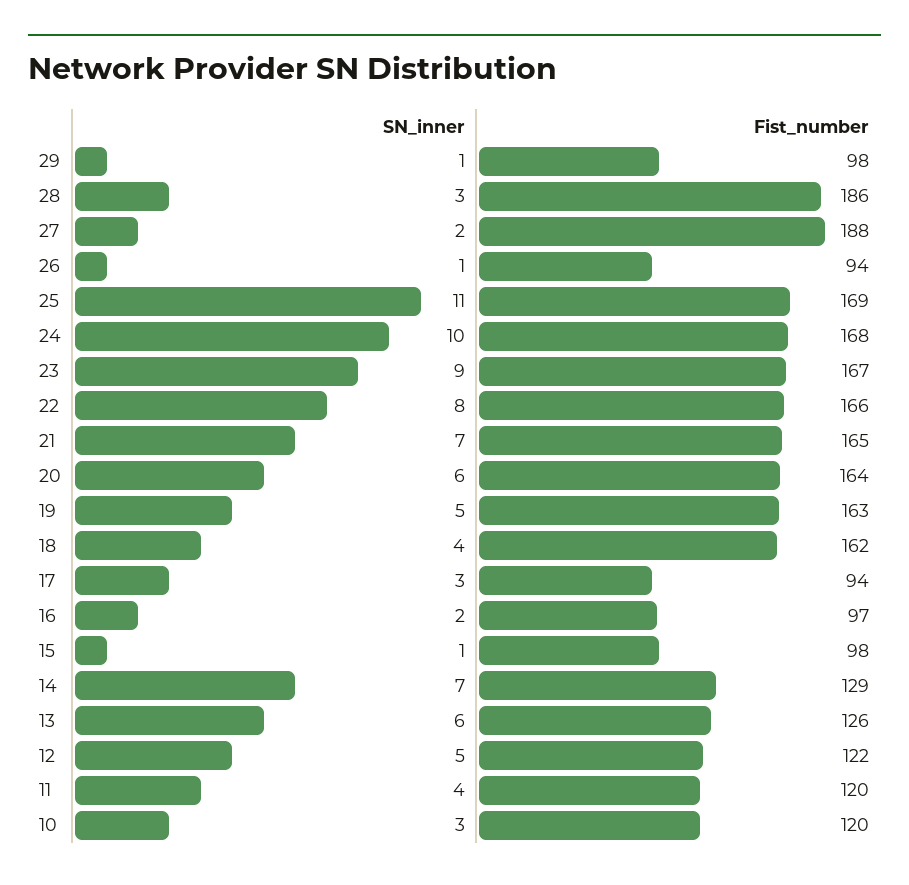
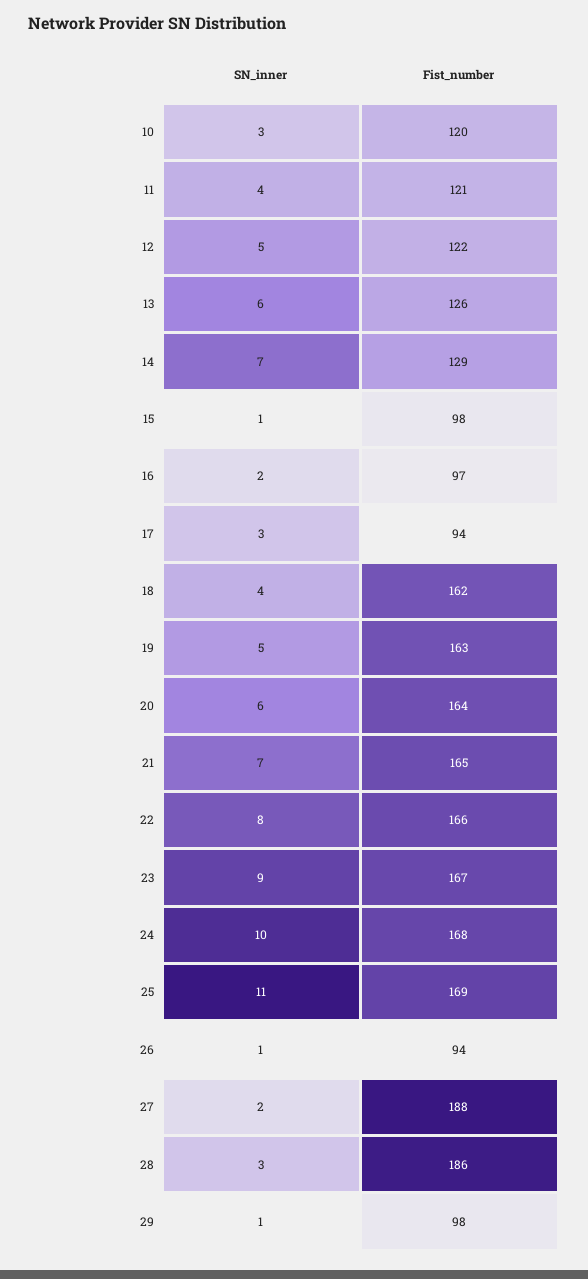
  {
    "SN_inner": {
      "29": 1,
      "28": 3,
      "27": 2,
      "26": 1,
      "25": 11,
      "24": 10,
      "23": 9,
      "22": 8,
      "21": 7,
      "20": 6,
      "19": 5,
      "18": 4,
      "17": 3,
      "16": 2,
      "15": 1,
      "14": 7,
      "13": 6,
      "12": 5,
      "11": 4,
      "10": 3
    },
    "Fist_number": {
      "29": 98,
      "28": 186,
      "27": 188,
      "26": 94,
      "25": 169,
      "24": 168,
      "23": 167,
      "22": 166,
      "21": 165,
      "20": 164,
      "19": 163,
      "18": 162,
      "17": 94,
      "16": 97,
      "15": 98,
      "14": 129,
      "13": 126,
      "12": 122,
-     "11": 120,
+     "11": 121,
      "10": 120
    }
  }

